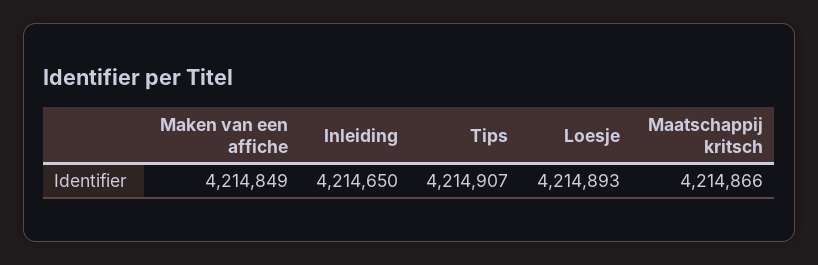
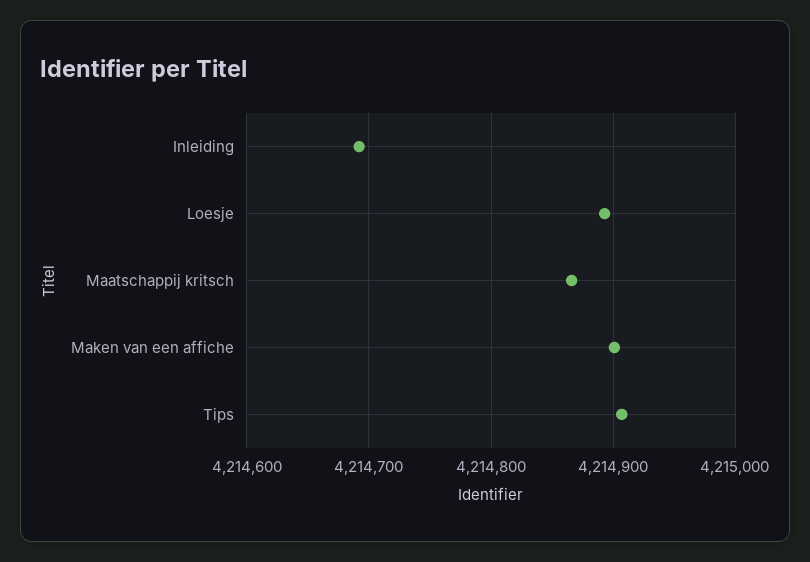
  {
-   "Maken van een affiche": 4214849,
+   "Maken van een affiche": 4214900,
-   "Inleiding": 4214650,
+   "Inleiding": 4214690,
    "Tips": 4214907,
    "Loesje": 4214893,
    "Maatschappij kritsch": 4214866
  }

